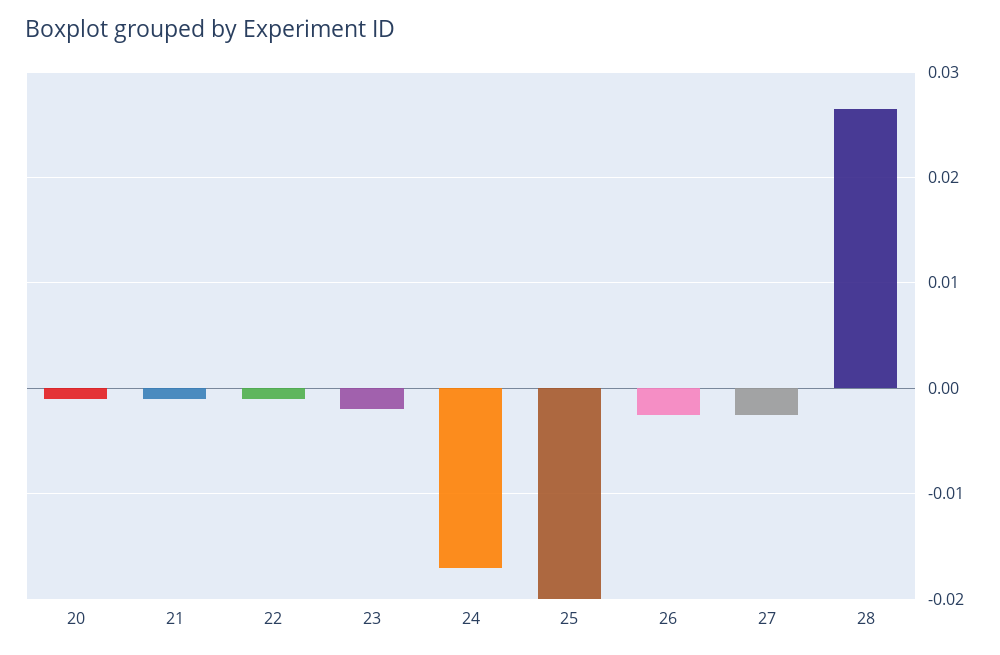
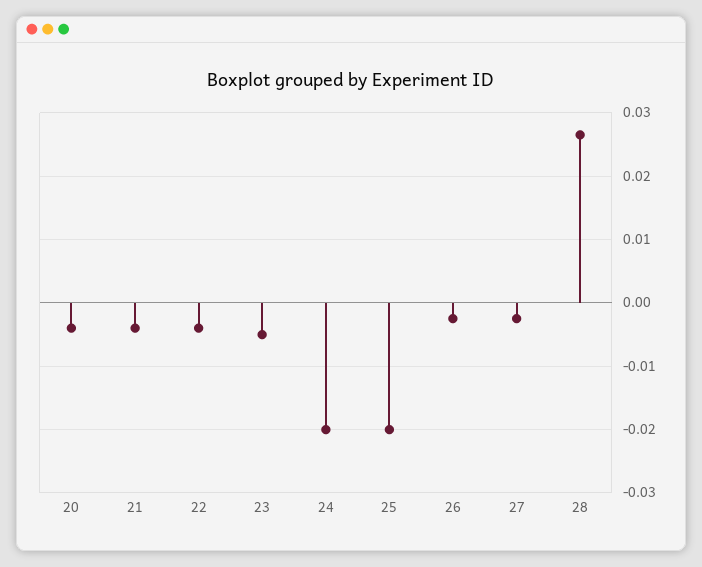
  {
-   "20": -0.001,
+   "20": -0.004,
-   "21": -0.001,
+   "21": -0.004,
-   "22": -0.001,
+   "22": -0.004,
-   "23": -0.002,
+   "23": -0.005,
-   "24": -0.017,
+   "24": -0.02,
    "25": -0.02,
    "26": -0.003,
    "27": -0.003,
    "28": 0.027
  }

